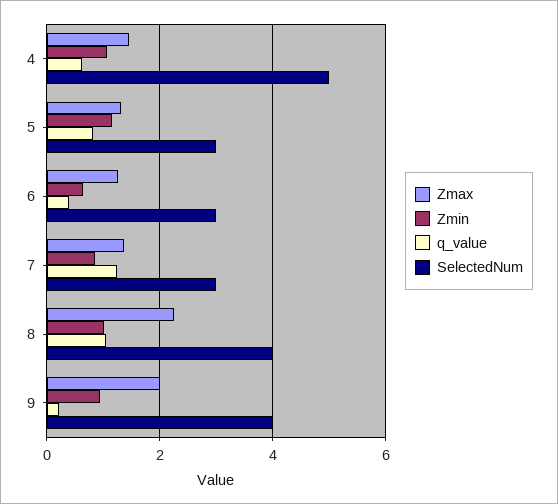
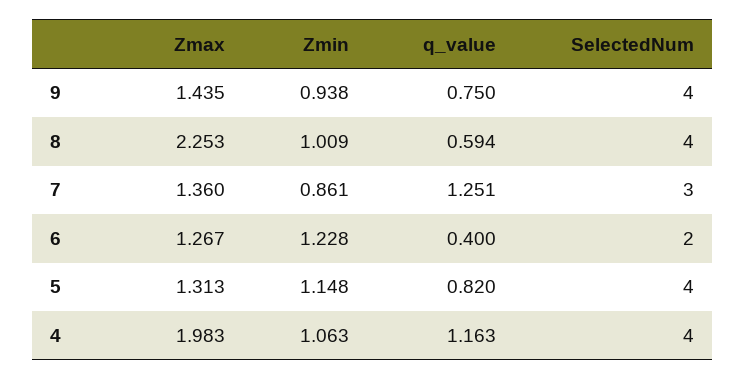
  {
    "Zmax": {
-     "4": 1.4,
+     "4": 1.983,
      "5": 1.313,
      "6": 1.267,
      "7": 1.36,
      "8": 2.253,
-     "9": 2
+     "9": 1.435
    },
    "Zmin": {
      "4": 1.063,
      "5": 1.148,
-     "6": 0.6,
+     "6": 1.228,
      "7": 0.861,
      "8": 1.009,
      "9": 0.938
    },
    "q_value": {
-     "4": 0.6,
+     "4": 1.163,
      "5": 0.82,
      "6": 0.4,
      "7": 1.251,
-     "8": 1,
+     "8": 0.594,
-     "9": 0.2
+     "9": 0.75
    },
    "SelectedNum": {
-     "4": 5,
+     "4": 4,
-     "5": 3,
+     "5": 4,
-     "6": 3,
+     "6": 2,
      "7": 3,
      "8": 4,
      "9": 4
    }
  }

